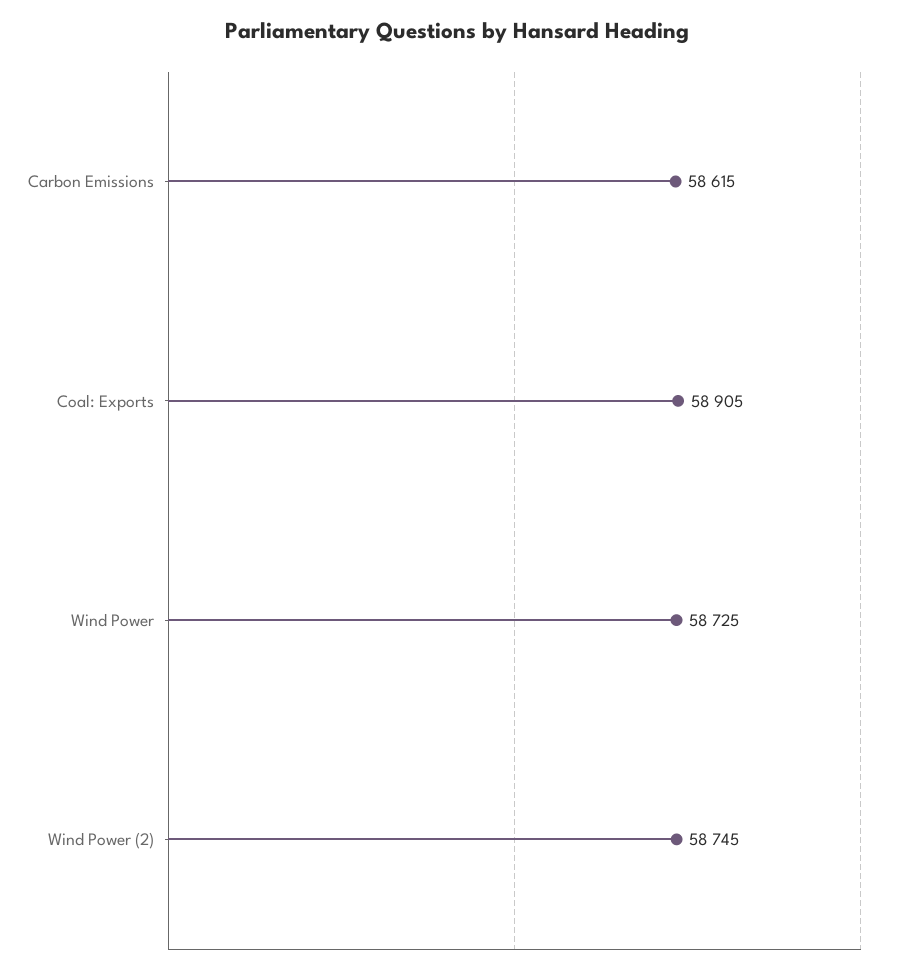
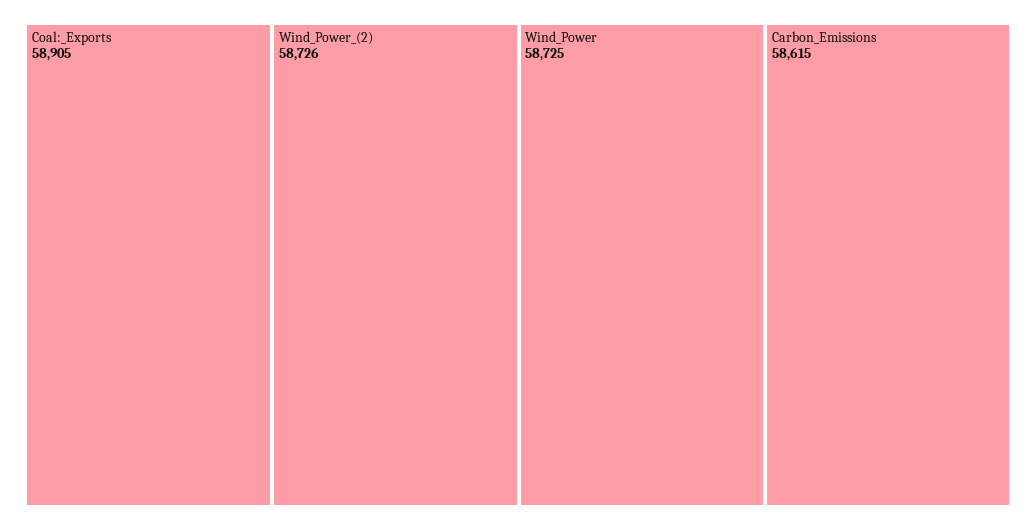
  {
    "Carbon Emissions": 58615,
    "Coal: Exports": 58905,
    "Wind Power": 58725,
-   "Wind Power (2)": 58745
+   "Wind Power (2)": 58726
  }

